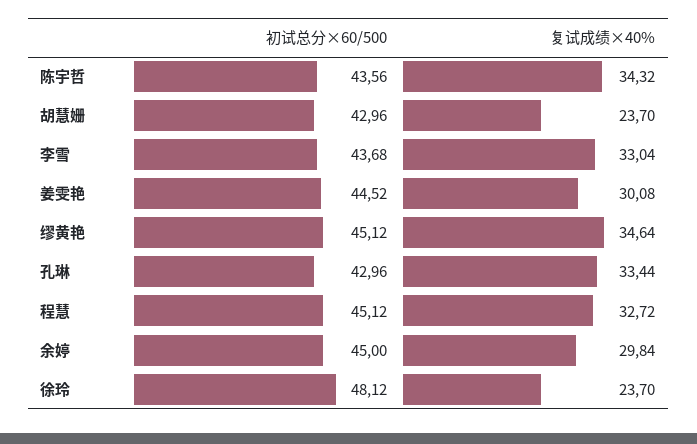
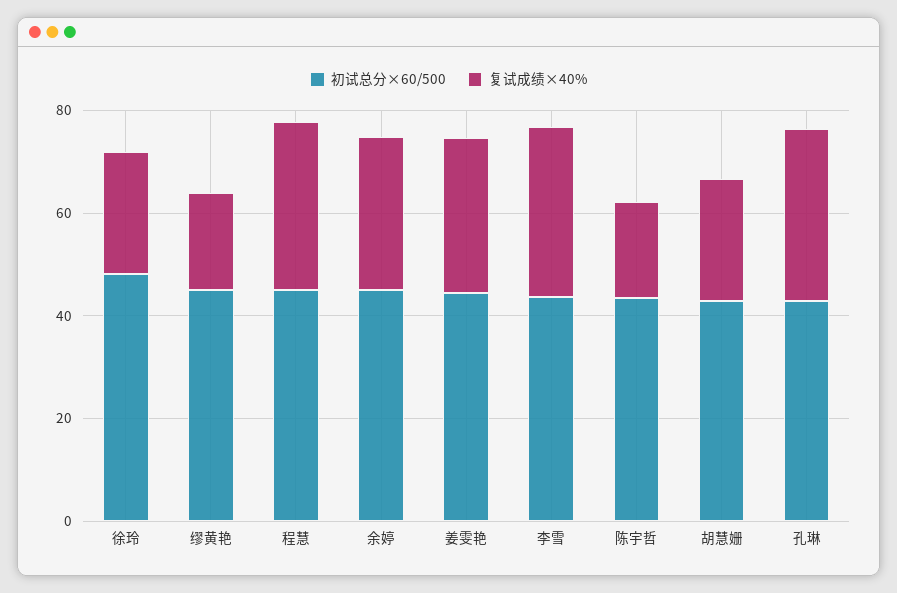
  {
    "初试总分×60/500": {
      "陈宇哲": 43.56,
      "胡慧姗": 42.96,
      "李雪": 43.68,
      "姜雯艳": 44.52,
      "缪黄艳": 45.12,
      "孔琳": 42.96,
      "程慧": 45.12,
      "余婷": 45,
      "徐玲": 48.12
    },
    "复试成绩×40%": {
-     "陈宇哲": 34.32,
+     "陈宇哲": 20,
      "胡慧姗": 23.7,
      "李雪": 33.04,
      "姜雯艳": 30.08,
-     "缪黄艳": 34.64,
+     "缪黄艳": 20,
      "孔琳": 33.44,
      "程慧": 32.72,
      "余婷": 29.84,
      "徐玲": 23.7
    }
  }

